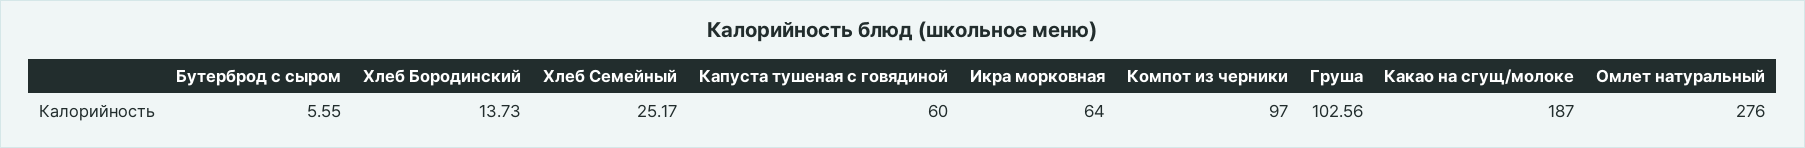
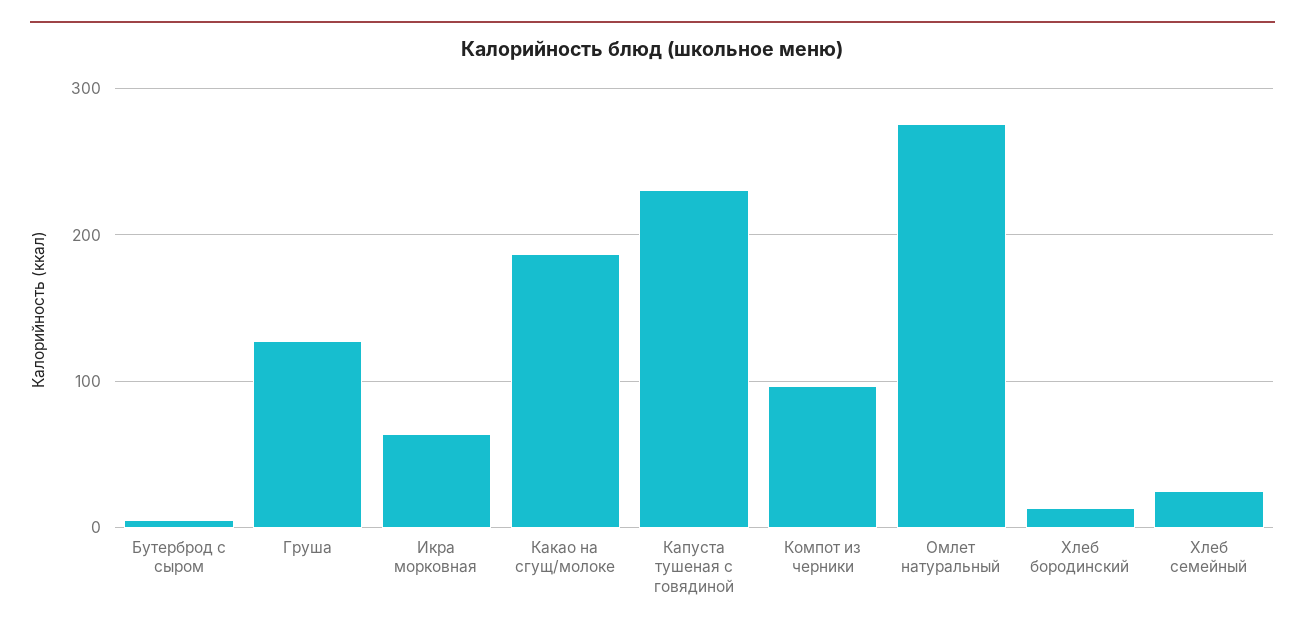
  {
    "Бутерброд с сыром": 5.55,
    "Хлеб Бородинский": 13.73,
    "Хлеб Семейный": 25.17,
-   "Капуста тушеная с говядиной": 60,
+   "Капуста тушеная с говядиной": 230,
    "Икра морковная": 64,
    "Компот из черники": 97,
-   "Груша": 102.56,
+   "Груша": 130,
    "Какао на сгущ/молоке": 187,
    "Омлет натуральный": 276
  }

